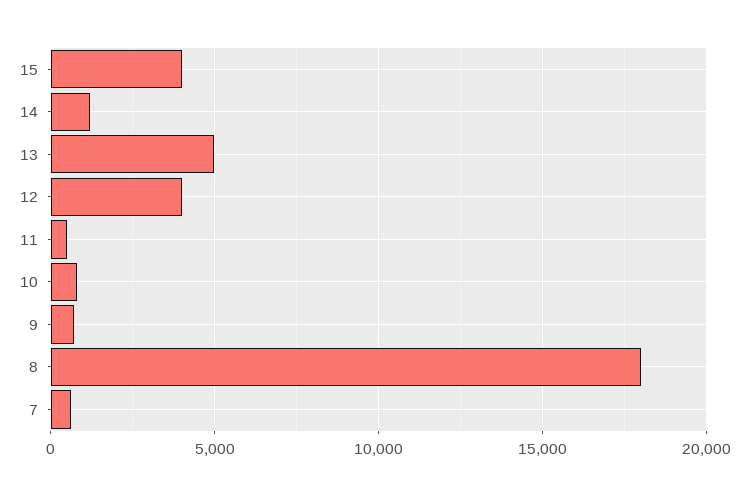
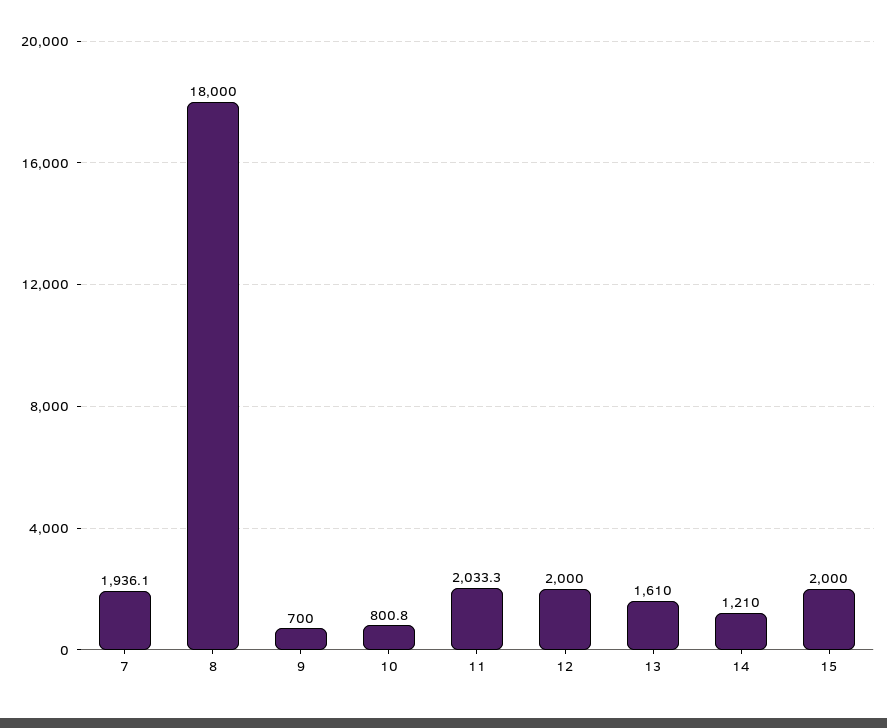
  {
-   "15": 4000,
+   "15": 2000,
    "14": 1210,
-   "13": 5000,
+   "13": 1610,
-   "12": 4000,
+   "12": 2000,
-   "11": 500,
+   "11": 2033.3,
    "10": 800.8,
    "9": 700,
    "8": 18000,
-   "7": 500
+   "7": 1936.1
  }

